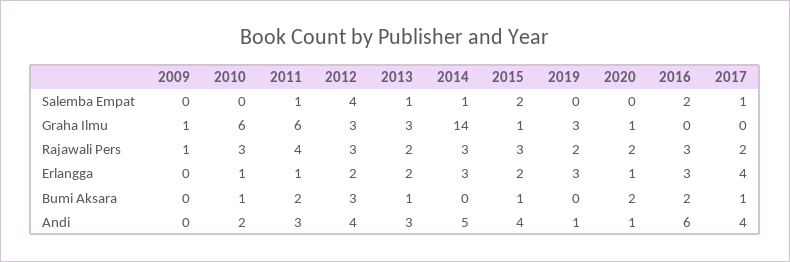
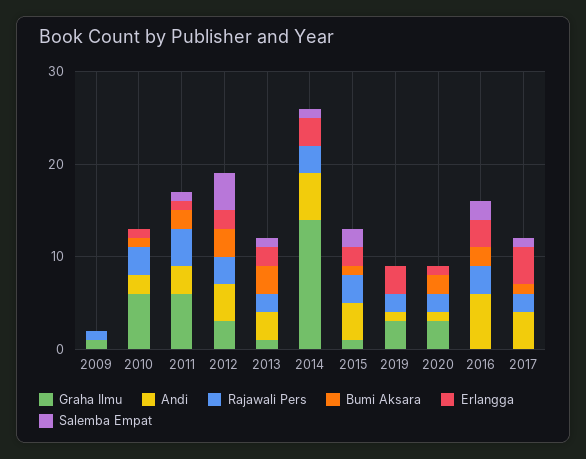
  {
    "Salemba Empat": {
      "2009": 0,
      "2010": 0,
      "2011": 1,
      "2012": 4,
      "2013": 1,
      "2014": 1,
      "2015": 2,
      "2019": 0,
      "2020": 0,
      "2016": 2,
      "2017": 1
    },
    "Graha Ilmu": {
      "2009": 1,
      "2010": 6,
      "2011": 6,
      "2012": 3,
-     "2013": 3,
+     "2013": 1,
      "2014": 14,
      "2015": 1,
      "2019": 3,
-     "2020": 1,
+     "2020": 3,
      "2016": 0,
      "2017": 0
    },
    "Rajawali Pers": {
      "2009": 1,
      "2010": 3,
      "2011": 4,
      "2012": 3,
      "2013": 2,
      "2014": 3,
      "2015": 3,
      "2019": 2,
      "2020": 2,
      "2016": 3,
      "2017": 2
    },
    "Erlangga": {
      "2009": 0,
      "2010": 1,
      "2011": 1,
      "2012": 2,
      "2013": 2,
      "2014": 3,
      "2015": 2,
      "2019": 3,
      "2020": 1,
      "2016": 3,
      "2017": 4
    },
    "Bumi Aksara": {
      "2009": 0,
      "2010": 1,
      "2011": 2,
      "2012": 3,
-     "2013": 1,
+     "2013": 3,
      "2014": 0,
      "2015": 1,
      "2019": 0,
      "2020": 2,
      "2016": 2,
      "2017": 1
    },
    "Andi": {
      "2009": 0,
      "2010": 2,
      "2011": 3,
      "2012": 4,
      "2013": 3,
      "2014": 5,
      "2015": 4,
      "2019": 1,
      "2020": 1,
      "2016": 6,
      "2017": 4
    }
  }

